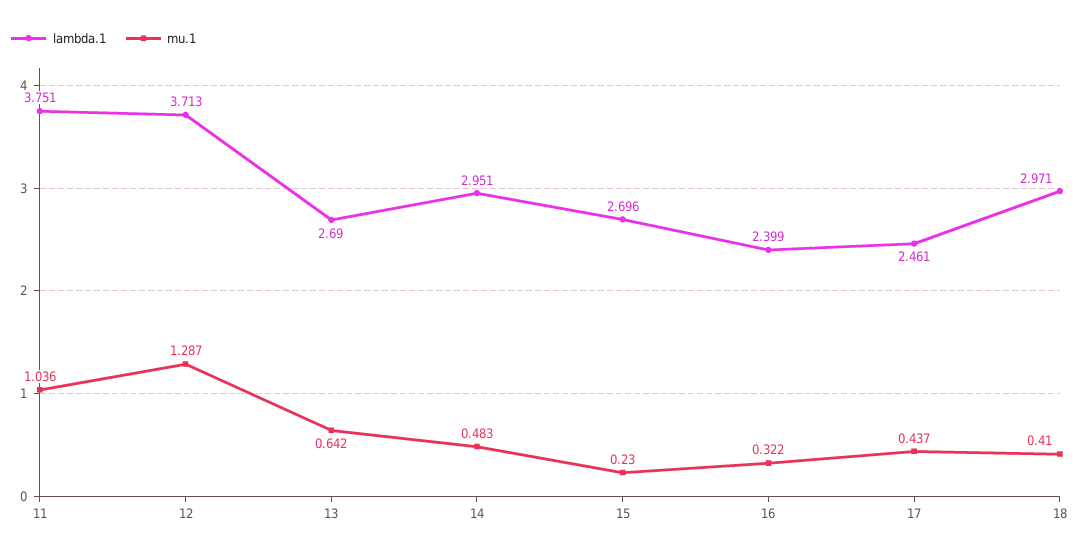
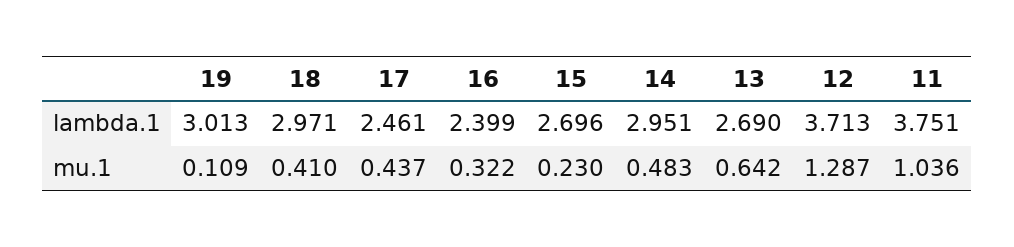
  {
    "lambda.1": {
      "11": 3.751,
      "12": 3.713,
      "13": 2.69,
      "14": 2.951,
      "15": 2.696,
      "16": 2.399,
      "17": 2.461,
-     "18": 2.971
+     "18": 2.971,
+     "19": 3.013
    },
    "mu.1": {
      "11": 1.036,
      "12": 1.287,
      "13": 0.642,
      "14": 0.483,
      "15": 0.23,
      "16": 0.322,
      "17": 0.437,
-     "18": 0.41
+     "18": 0.41,
+     "19": 0.109
    }
  }

